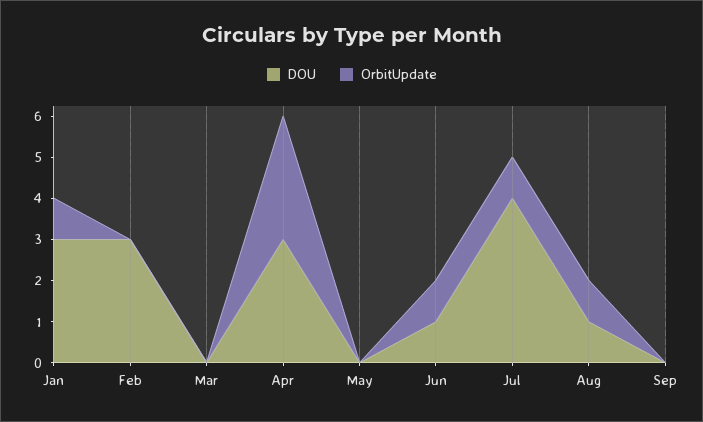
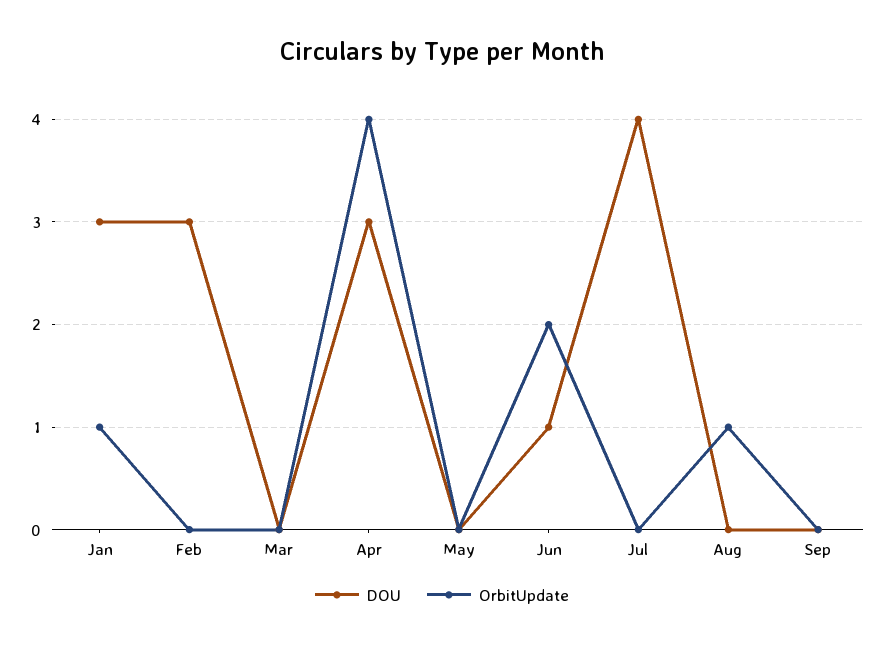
  {
    "DOU": {
      "Jan": 3,
      "Feb": 3,
      "Mar": 0,
      "Apr": 3,
      "May": 0,
      "Jun": 1,
      "Jul": 4,
-     "Aug": 1,
+     "Aug": 0,
      "Sep": 0
    },
    "OrbitUpdate": {
      "Jan": 1,
      "Feb": 0,
      "Mar": 0,
-     "Apr": 3,
+     "Apr": 4,
      "May": 0,
-     "Jun": 1,
+     "Jun": 2,
-     "Jul": 1,
+     "Jul": 0,
      "Aug": 1,
      "Sep": 0
    }
  }

